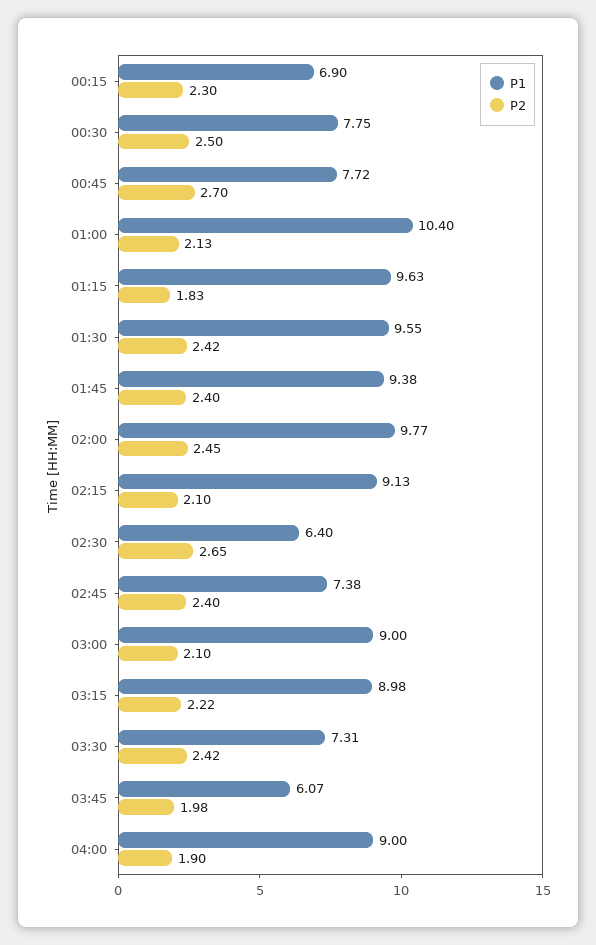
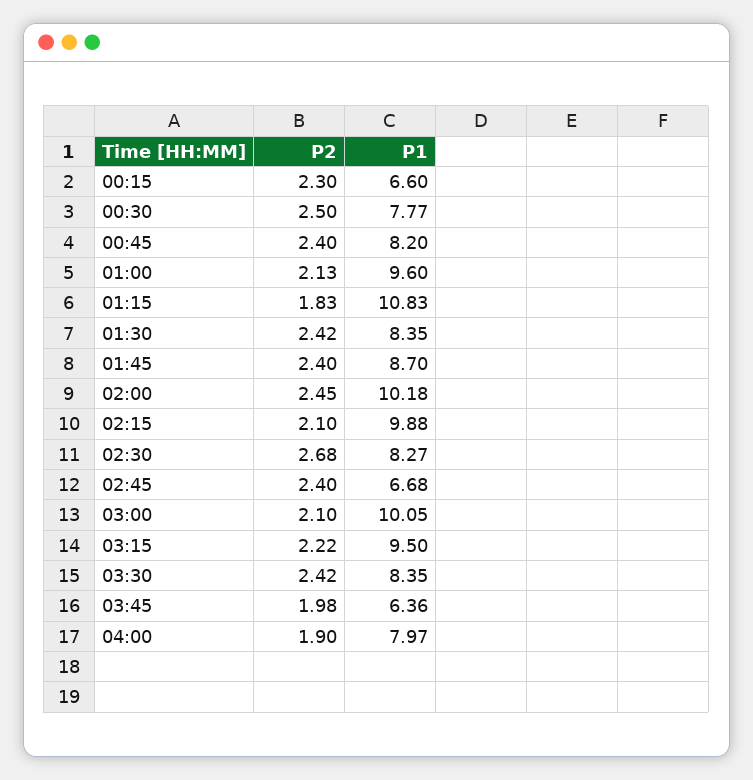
  {
    "P1": {
-     "00:15": 6.9,
+     "00:15": 6.6,
-     "00:30": 7.75,
+     "00:30": 7.77,
-     "00:45": 7.72,
+     "00:45": 8.2,
-     "01:00": 10.4,
+     "01:00": 9.6,
-     "01:15": 9.63,
+     "01:15": 10.83,
-     "01:30": 9.55,
+     "01:30": 8.35,
-     "01:45": 9.38,
+     "01:45": 8.7,
-     "02:00": 9.77,
+     "02:00": 10.18,
-     "02:15": 9.13,
+     "02:15": 9.88,
-     "02:30": 6.4,
+     "02:30": 8.27,
-     "02:45": 7.38,
+     "02:45": 6.68,
-     "03:00": 9,
+     "03:00": 10.05,
-     "03:15": 8.98,
+     "03:15": 9.5,
-     "03:30": 7.31,
+     "03:30": 8.35,
-     "03:45": 6.07,
+     "03:45": 6.36,
-     "04:00": 9
+     "04:00": 7.97
    },
    "P2": {
      "00:15": 2.3,
      "00:30": 2.5,
-     "00:45": 2.7,
+     "00:45": 2.4,
      "01:00": 2.13,
      "01:15": 1.83,
      "01:30": 2.42,
      "01:45": 2.4,
      "02:00": 2.45,
      "02:15": 2.1,
-     "02:30": 2.65,
+     "02:30": 2.68,
      "02:45": 2.4,
      "03:00": 2.1,
      "03:15": 2.22,
      "03:30": 2.42,
      "03:45": 1.98,
      "04:00": 1.9
    }
  }

